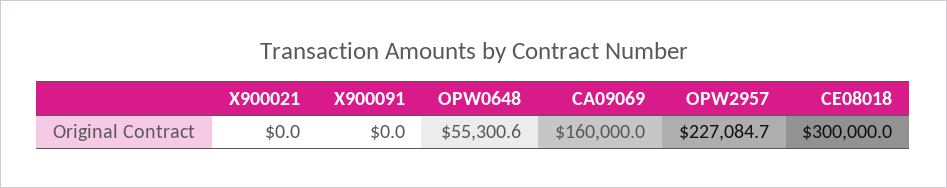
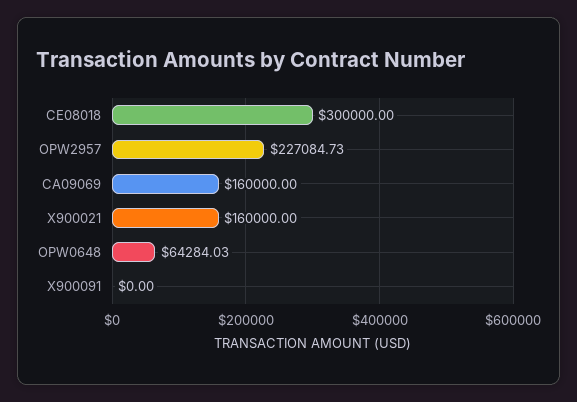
  {
-   "X900021": 0,
+   "X900021": 160000,
    "X900091": 0,
-   "OPW0648": 55300.6,
+   "OPW0648": 64284.03,
    "CA09069": 160000,
    "OPW2957": 227084.73,
    "CE08018": 300000
  }

